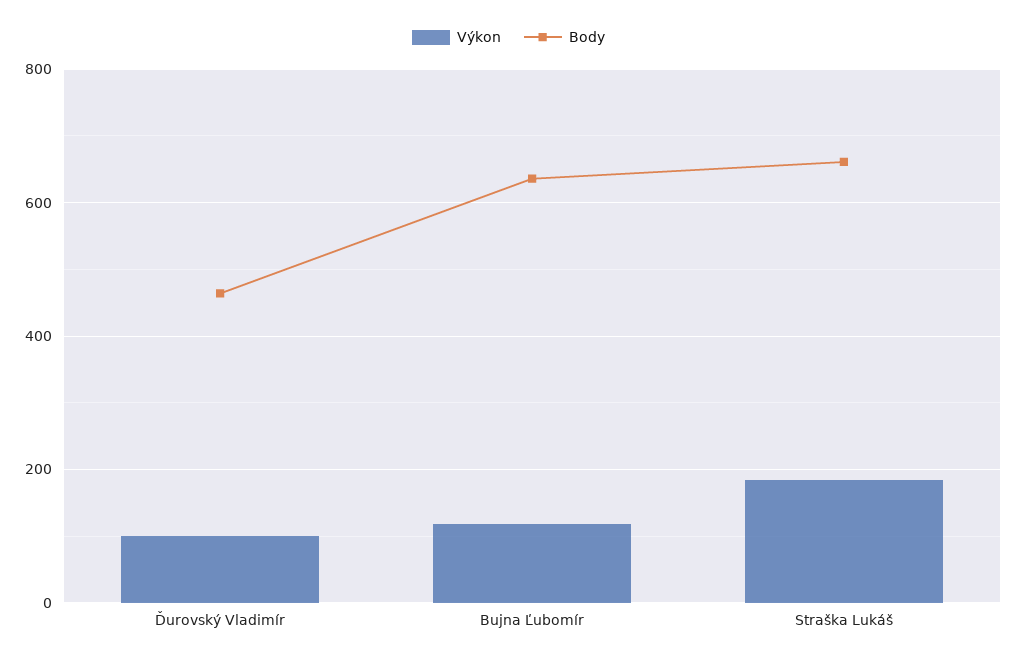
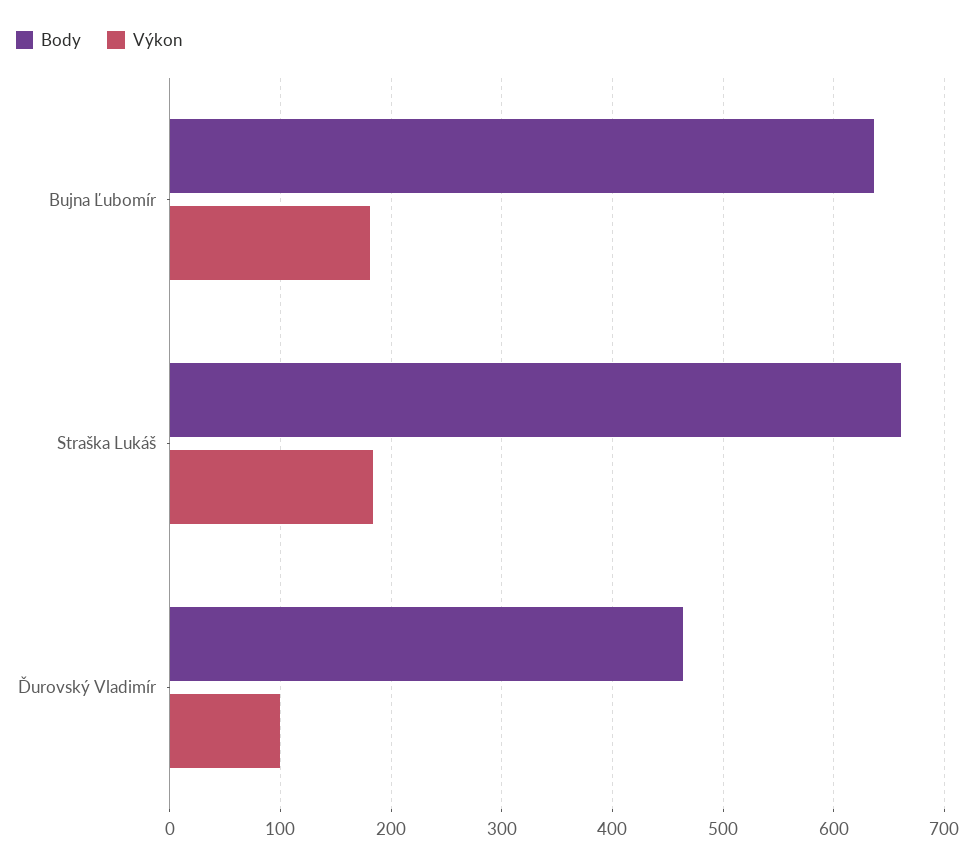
  {
    "Výkon": {
      "Ďurovský Vladimír": 100,
-     "Bujna Ľubomír": 120,
+     "Bujna Ľubomír": 180,
      "Straška Lukáš": 180
    },
    "Body": {
      "Ďurovský Vladimír": 460,
      "Bujna Ľubomír": 640,
      "Straška Lukáš": 660
    }
  }

